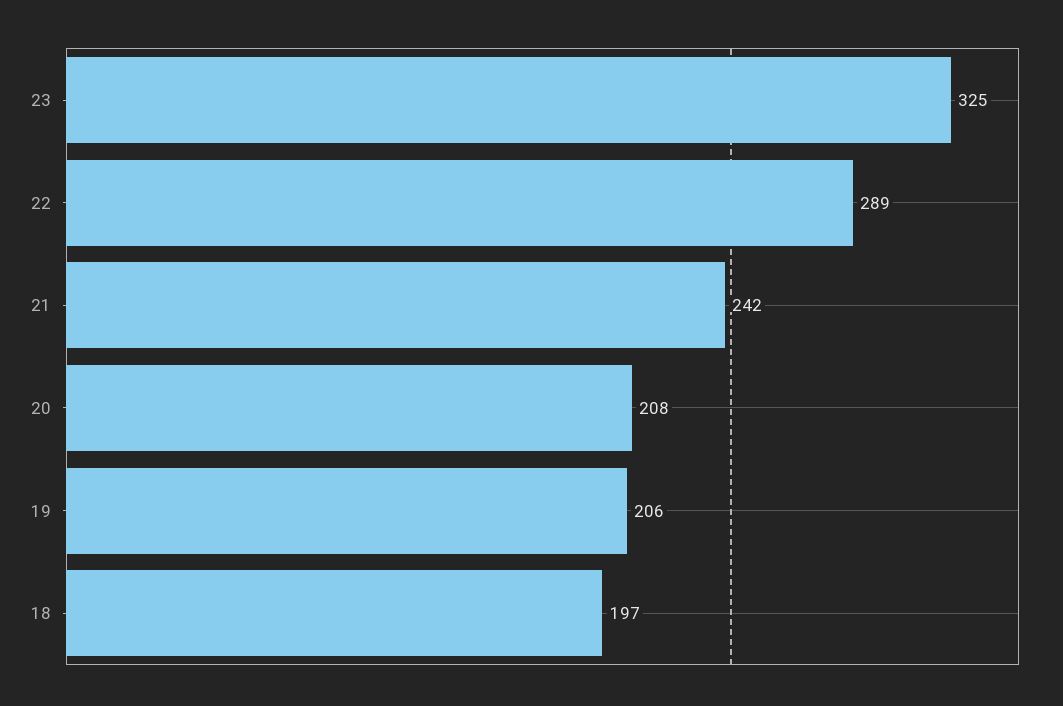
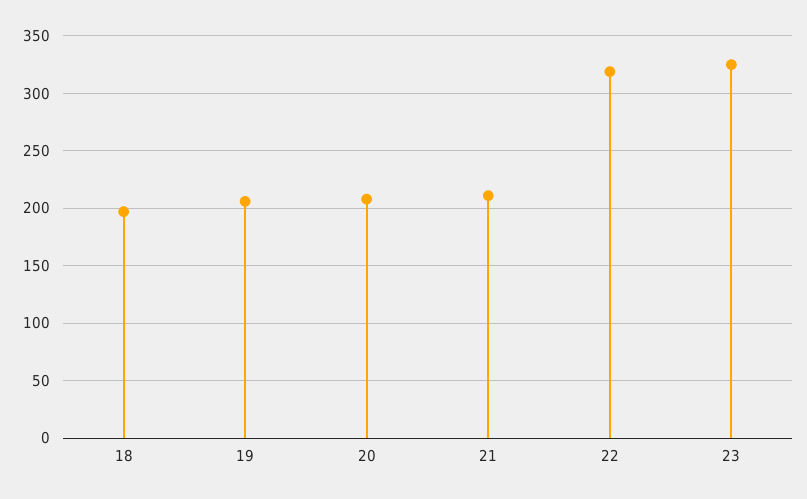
  {
    "23": 325,
-   "22": 289,
+   "22": 320,
-   "21": 242,
+   "21": 210,
    "20": 208,
    "19": 206,
    "18": 197
  }

